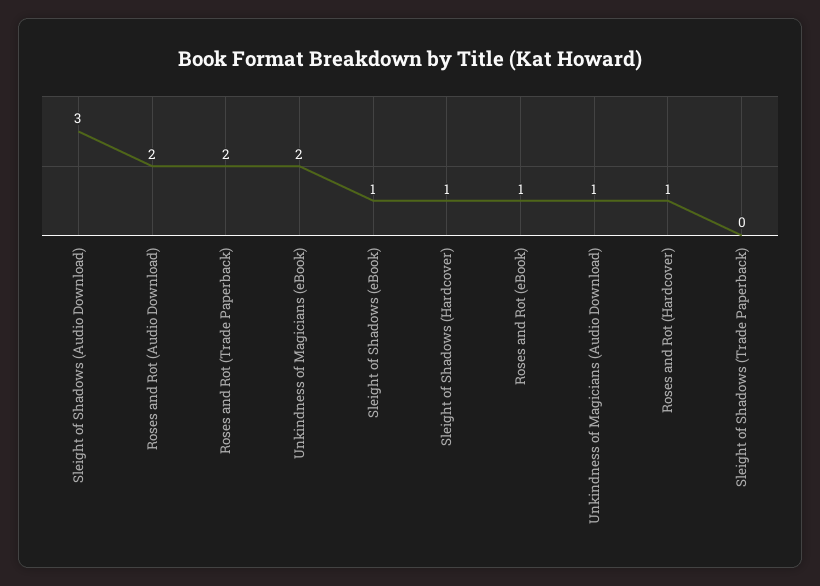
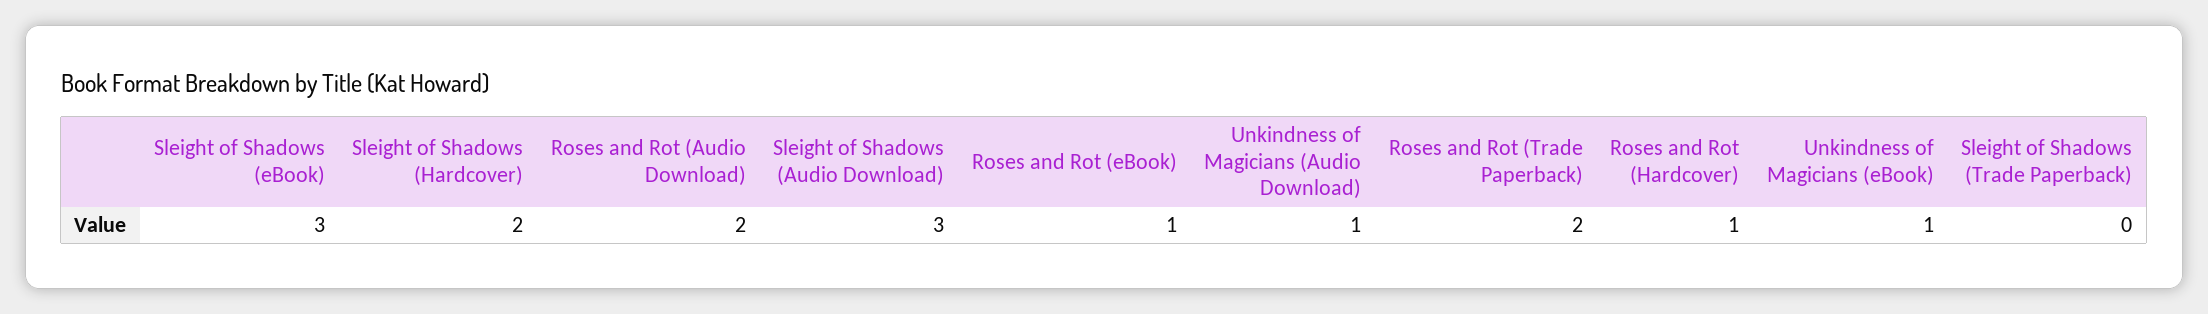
  {
    "Sleight of Shadows (Audio Download)": 3,
    "Roses and Rot (Audio Download)": 2,
    "Roses and Rot (Trade Paperback)": 2,
-   "Unkindness of Magicians (eBook)": 2,
+   "Unkindness of Magicians (eBook)": 1,
-   "Sleight of Shadows (eBook)": 1,
+   "Sleight of Shadows (eBook)": 3,
-   "Sleight of Shadows (Hardcover)": 1,
+   "Sleight of Shadows (Hardcover)": 2,
    "Roses and Rot (eBook)": 1,
    "Unkindness of Magicians (Audio Download)": 1,
    "Roses and Rot (Hardcover)": 1,
    "Sleight of Shadows (Trade Paperback)": 0
  }

